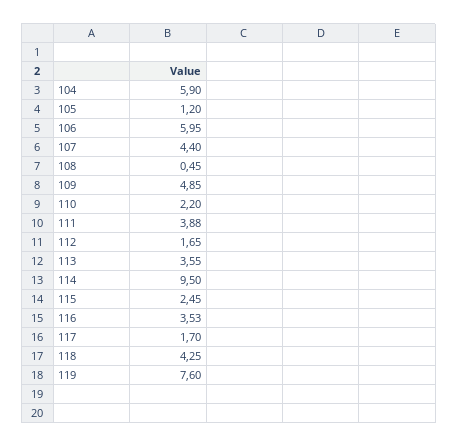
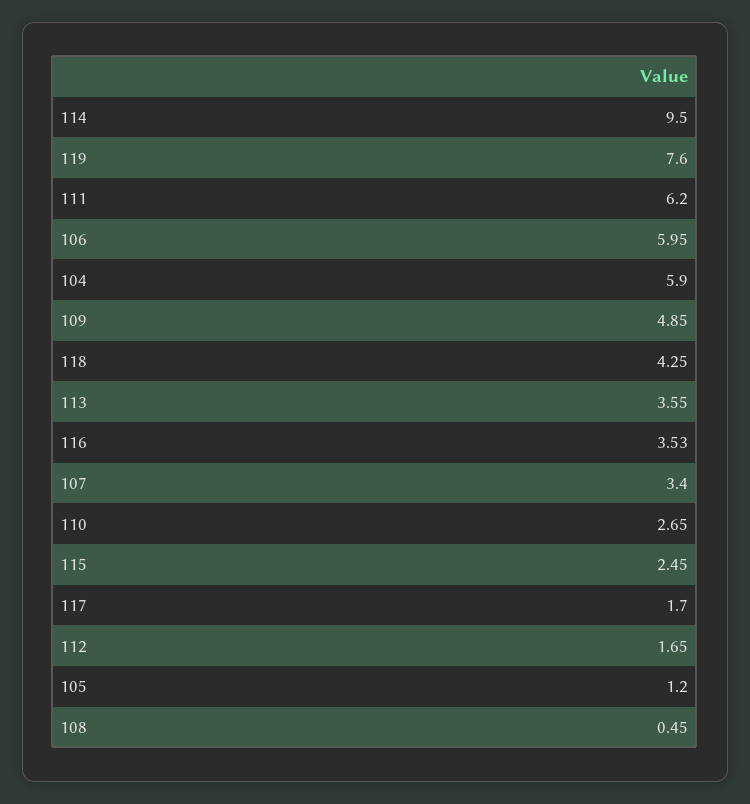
  {
    "104": 5.9,
    "105": 1.2,
    "106": 5.95,
-   "107": 4.4,
+   "107": 3.4,
    "108": 0.45,
    "109": 4.85,
-   "110": 2.2,
+   "110": 2.65,
-   "111": 3.88,
+   "111": 6.2,
    "112": 1.65,
    "113": 3.55,
    "114": 9.5,
    "115": 2.45,
    "116": 3.53,
    "117": 1.7,
    "118": 4.25,
    "119": 7.6
  }

